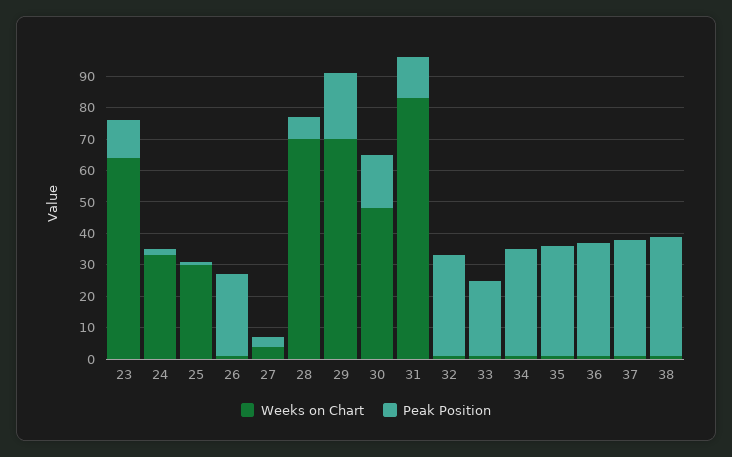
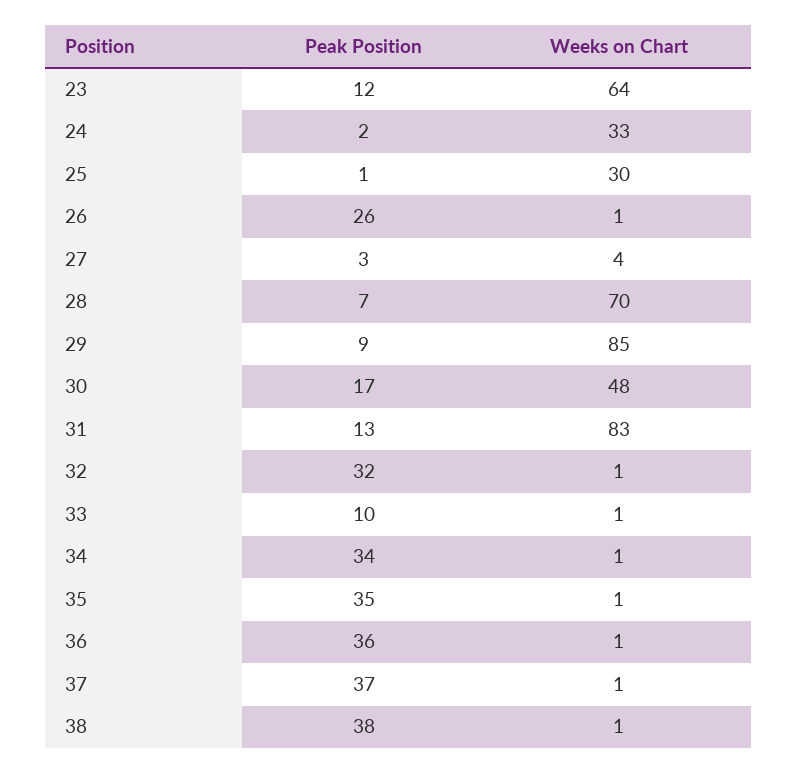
  {
    "Weeks on Chart": {
      "23": 64,
      "24": 33,
      "25": 30,
      "26": 1,
      "27": 4,
      "28": 70,
-     "29": 70,
+     "29": 85,
      "30": 48,
      "31": 83,
      "32": 1,
      "33": 1,
      "34": 1,
      "35": 1,
      "36": 1,
      "37": 1,
      "38": 1
    },
    "Peak Position": {
      "23": 12,
      "24": 2,
      "25": 1,
      "26": 26,
      "27": 3,
      "28": 7,
-     "29": 20,
+     "29": 9,
      "30": 17,
      "31": 13,
      "32": 32,
-     "33": 25,
+     "33": 10,
      "34": 34,
      "35": 35,
      "36": 36,
      "37": 37,
      "38": 38
    }
  }

